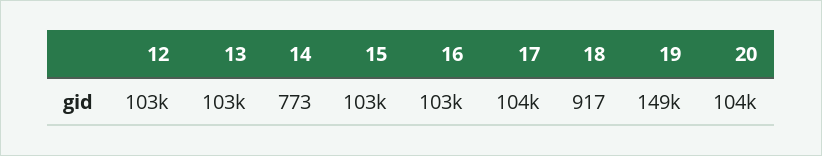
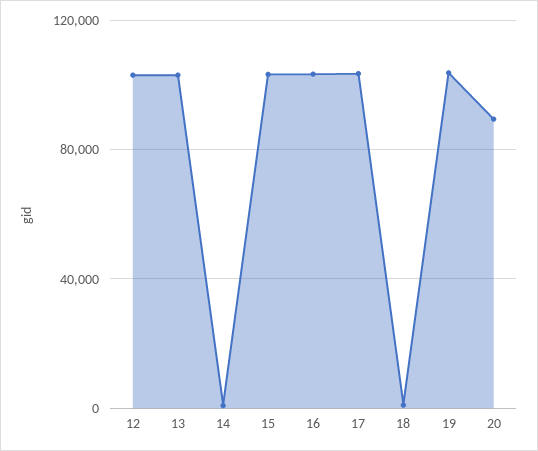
  {
    "12": 103000,
    "13": 103000,
    "14": 773,
    "15": 103000,
    "16": 103000,
    "17": 104000,
    "18": 917,
-   "19": 149000,
+   "19": 105000,
-   "20": 104000
+   "20": 90000
  }

